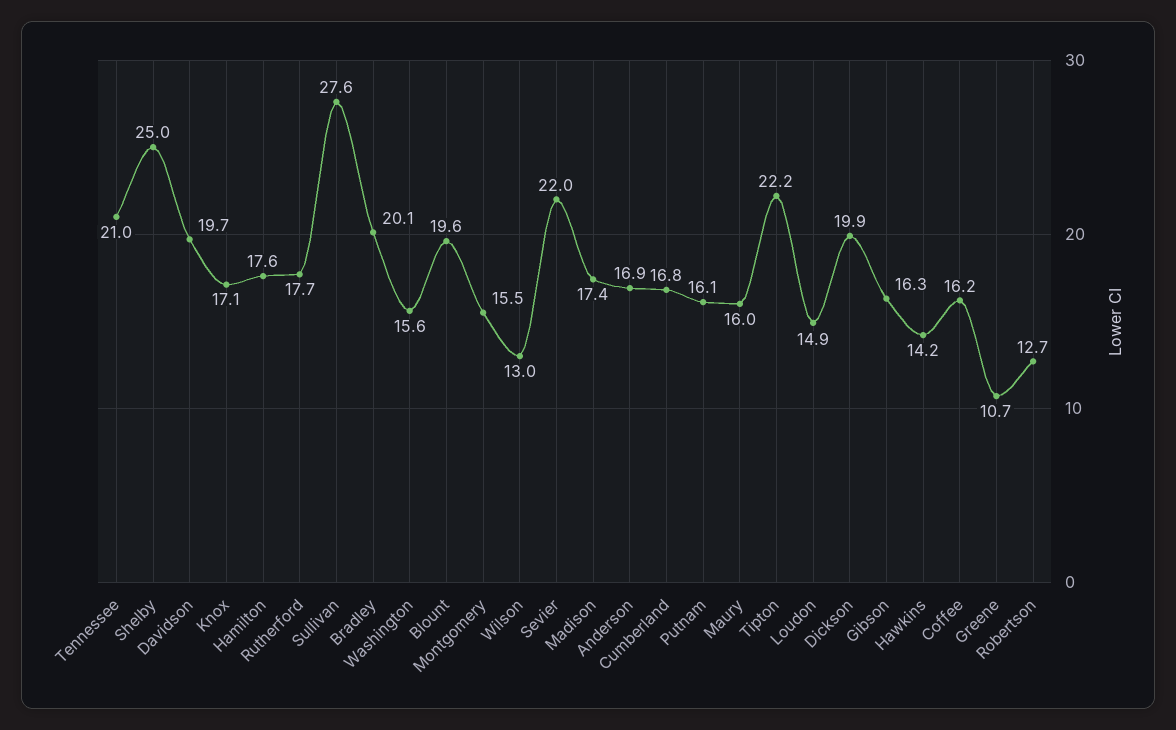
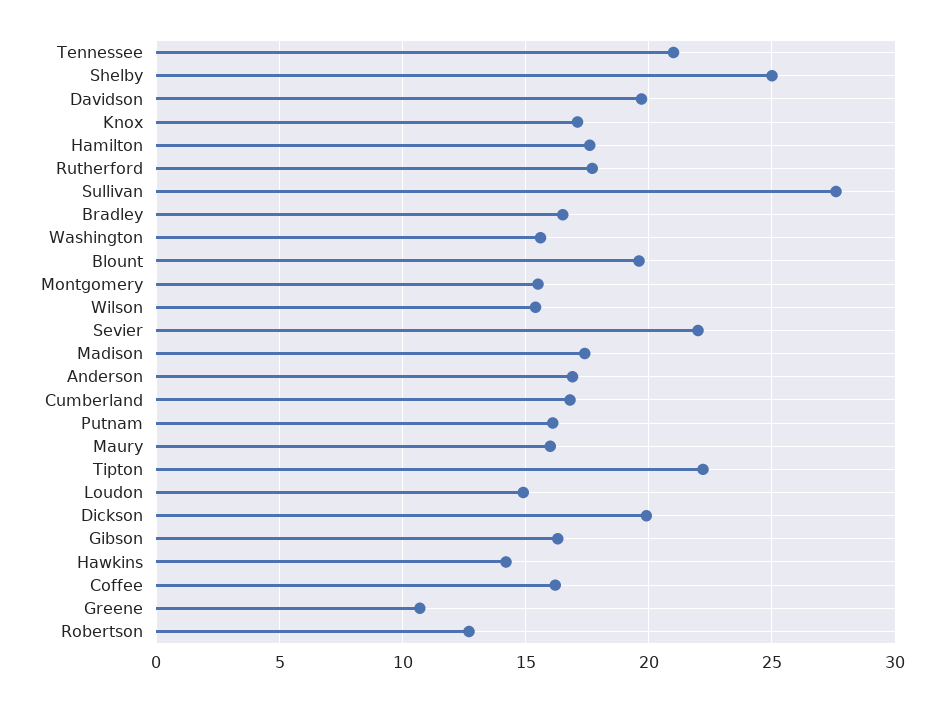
  {
    "Tennessee": 21,
    "Shelby": 25,
    "Davidson": 19.7,
    "Knox": 17.1,
    "Hamilton": 17.6,
    "Rutherford": 17.7,
    "Sullivan": 27.6,
-   "Bradley": 20.1,
+   "Bradley": 16.5,
    "Washington": 15.6,
    "Blount": 19.6,
    "Montgomery": 15.5,
-   "Wilson": 13,
+   "Wilson": 15.5,
    "Sevier": 22,
    "Madison": 17.4,
    "Anderson": 16.9,
    "Cumberland": 16.8,
    "Putnam": 16.1,
    "Maury": 16,
    "Tipton": 22.2,
    "Loudon": 14.9,
    "Dickson": 19.9,
    "Gibson": 16.3,
    "Hawkins": 14.2,
    "Coffee": 16.2,
    "Greene": 10.7,
    "Robertson": 12.7
  }

